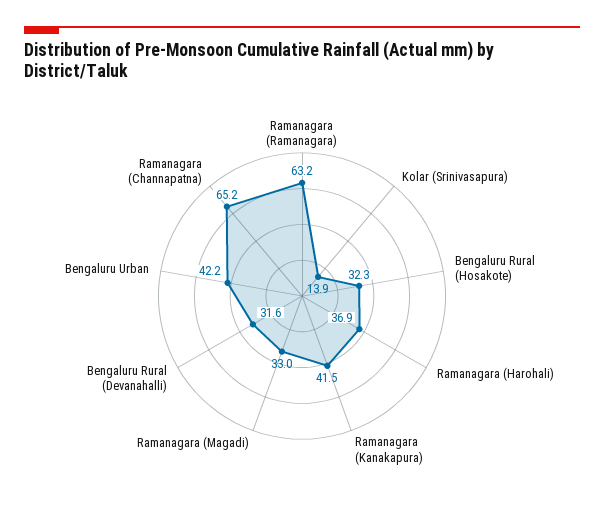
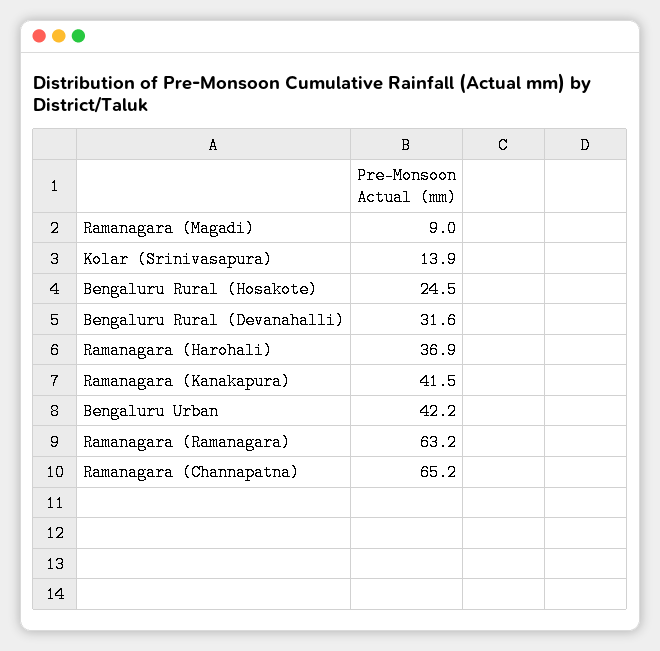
  {
    "Ramanagara (Ramanagara)": 63.2,
    "Kolar (Srinivasapura)": 13.9,
-   "Bengaluru Rural (Hosakote)": 32.3,
+   "Bengaluru Rural (Hosakote)": 24.5,
    "Ramanagara (Harohali)": 36.9,
    "Ramanagara (Kanakapura)": 41.5,
-   "Ramanagara (Magadi)": 33,
+   "Ramanagara (Magadi)": 9,
    "Bengaluru Rural (Devanahalli)": 31.6,
    "Bengaluru Urban": 42.2,
    "Ramanagara (Channapatna)": 65.2
  }

